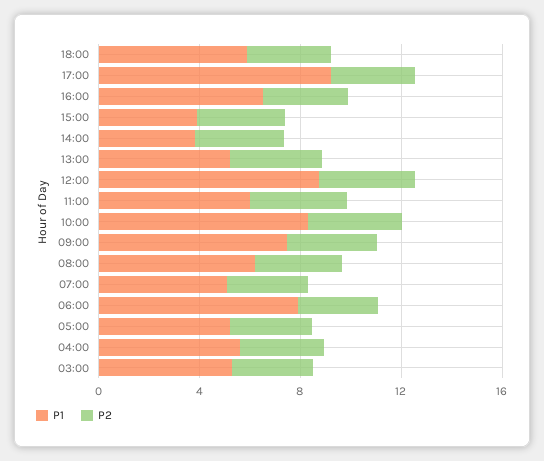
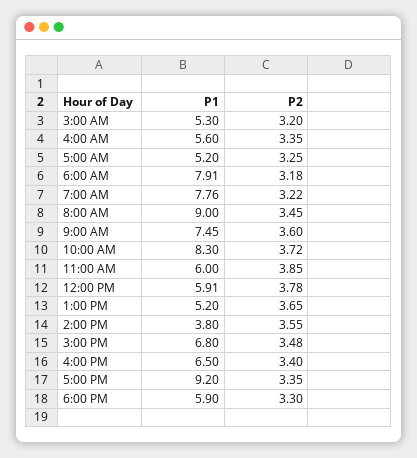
  {
    "P1": {
      "18:00": 5.9,
      "17:00": 9.2,
      "16:00": 6.5,
-     "15:00": 4,
+     "15:00": 6.8,
      "14:00": 3.8,
      "13:00": 5.2,
-     "12:00": 9,
+     "12:00": 5.91,
      "11:00": 6,
      "10:00": 8.3,
      "09:00": 7.45,
-     "08:00": 6,
+     "08:00": 9,
-     "07:00": 5,
+     "07:00": 7.76,
      "06:00": 7.91,
      "05:00": 5.2,
      "04:00": 5.6,
      "03:00": 5.3
    },
    "P2": {
      "18:00": 3.3,
      "17:00": 3.35,
      "16:00": 3.4,
      "15:00": 3.48,
      "14:00": 3.55,
      "13:00": 3.65,
      "12:00": 3.78,
      "11:00": 3.85,
      "10:00": 3.72,
      "09:00": 3.6,
      "08:00": 3.45,
      "07:00": 3.22,
      "06:00": 3.18,
      "05:00": 3.25,
      "04:00": 3.35,
      "03:00": 3.2
    }
  }

